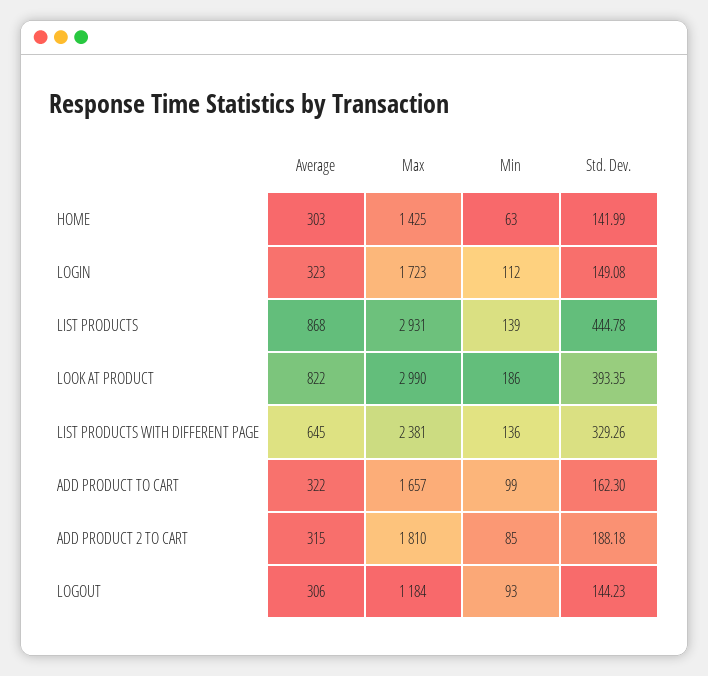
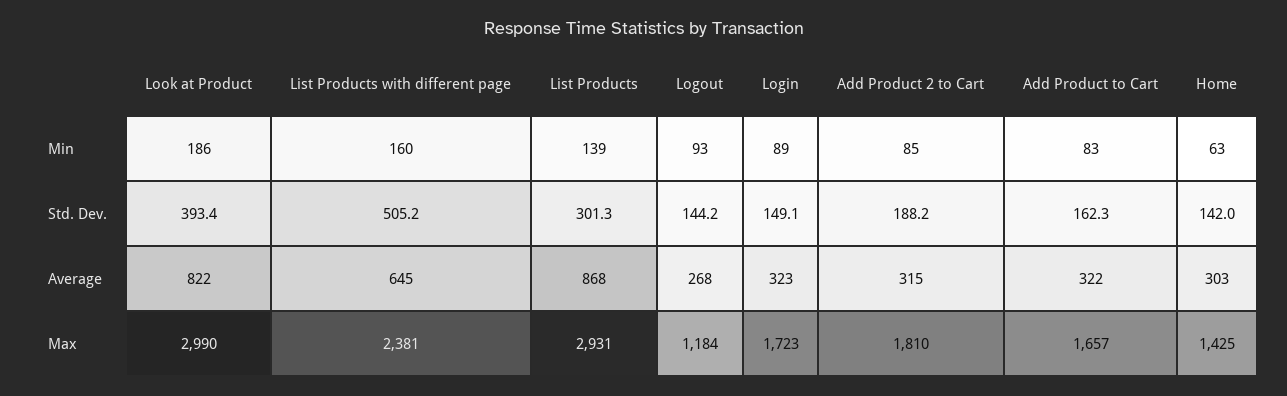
  {
    "Average": {
      "HOME": 303,
      "LOGIN": 323,
      "LIST PRODUCTS": 868,
      "LOOK AT PRODUCT": 822,
      "LIST PRODUCTS WITH DIFFERENT PAGE": 645,
      "ADD PRODUCT TO CART": 322,
      "ADD PRODUCT 2 TO CART": 315,
-     "LOGOUT": 306
+     "LOGOUT": 268
    },
    "Max": {
      "HOME": 1425,
      "LOGIN": 1723,
      "LIST PRODUCTS": 2931,
      "LOOK AT PRODUCT": 2990,
      "LIST PRODUCTS WITH DIFFERENT PAGE": 2381,
      "ADD PRODUCT TO CART": 1657,
      "ADD PRODUCT 2 TO CART": 1810,
      "LOGOUT": 1184
    },
    "Min": {
      "HOME": 63,
-     "LOGIN": 112,
+     "LOGIN": 89,
      "LIST PRODUCTS": 139,
      "LOOK AT PRODUCT": 186,
-     "LIST PRODUCTS WITH DIFFERENT PAGE": 136,
+     "LIST PRODUCTS WITH DIFFERENT PAGE": 160,
-     "ADD PRODUCT TO CART": 99,
+     "ADD PRODUCT TO CART": 83,
      "ADD PRODUCT 2 TO CART": 85,
      "LOGOUT": 93
    },
    "Std. Dev.": {
      "HOME": 141.99,
      "LOGIN": 149.08,
-     "LIST PRODUCTS": 444.78,
+     "LIST PRODUCTS": 301.3,
      "LOOK AT PRODUCT": 393.35,
-     "LIST PRODUCTS WITH DIFFERENT PAGE": 329.26,
+     "LIST PRODUCTS WITH DIFFERENT PAGE": 505.2,
      "ADD PRODUCT TO CART": 162.3,
      "ADD PRODUCT 2 TO CART": 188.18,
      "LOGOUT": 144.23
    }
  }

